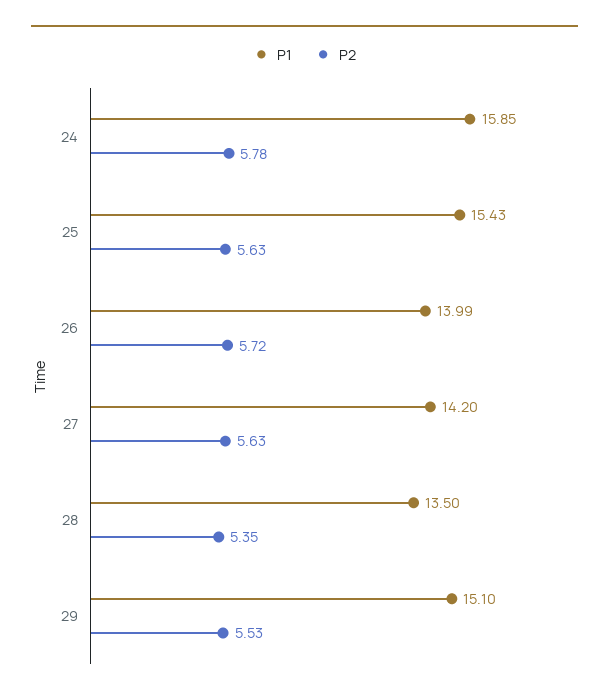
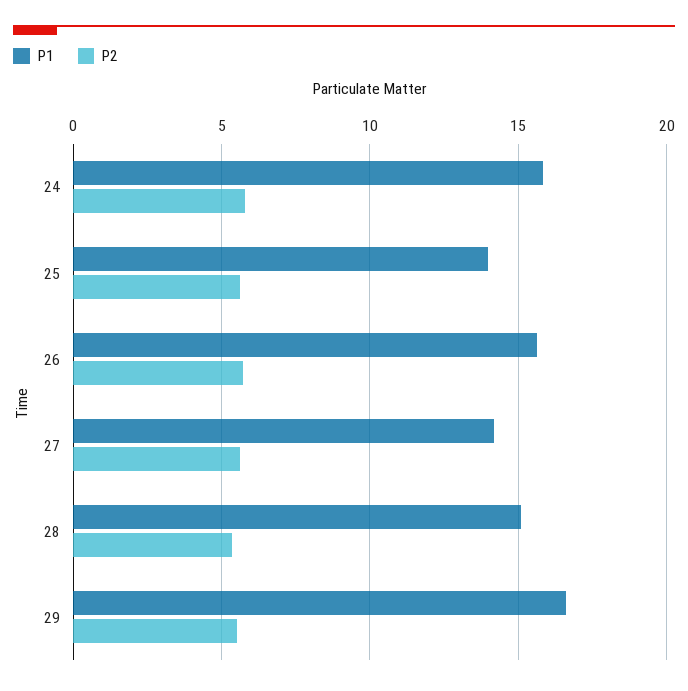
  {
    "P1": {
      "24": 15.85,
-     "25": 15.43,
+     "25": 14,
-     "26": 13.99,
+     "26": 15.5,
      "27": 14.2,
-     "28": 13.5,
+     "28": 15,
-     "29": 15.1
+     "29": 16.5
    },
    "P2": {
      "24": 5.78,
      "25": 5.63,
      "26": 5.72,
      "27": 5.63,
      "28": 5.35,
      "29": 5.53
    }
  }

